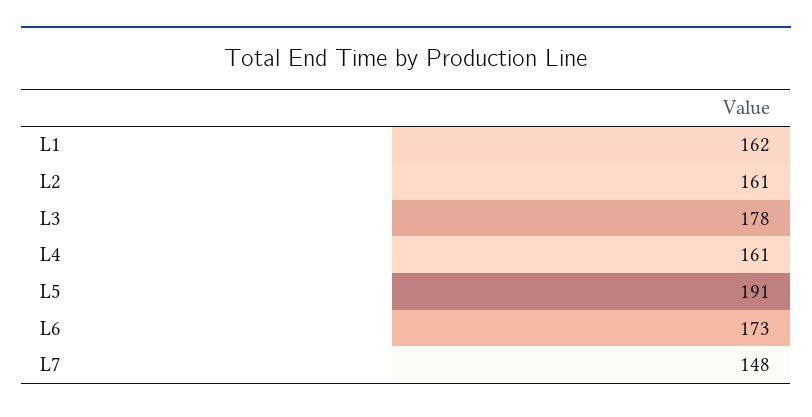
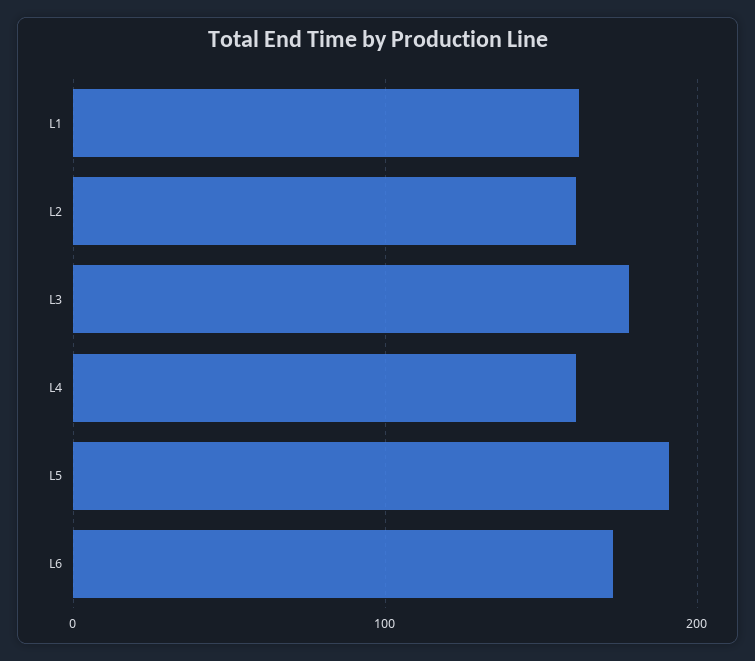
  {
    "L1": 162,
    "L2": 161,
    "L3": 178,
    "L4": 161,
    "L5": 191,
-   "L6": 173,
+   "L6": 173
-   "L7": 148
  }

